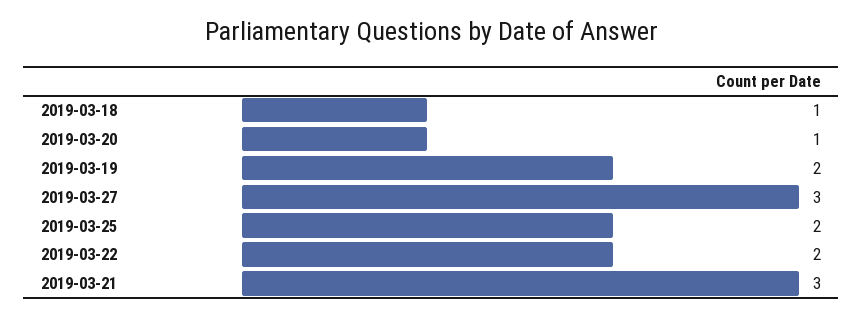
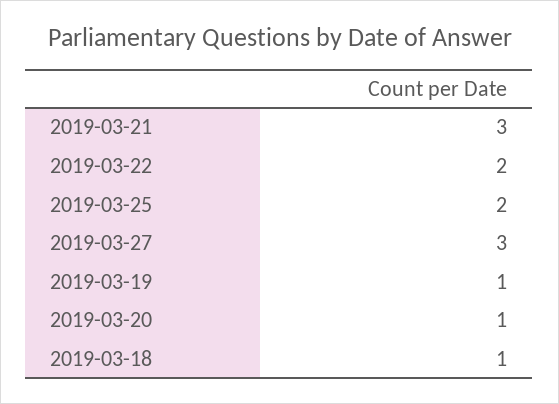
  {
    "2019-03-18": 1,
    "2019-03-20": 1,
-   "2019-03-19": 2,
+   "2019-03-19": 1,
    "2019-03-27": 3,
    "2019-03-25": 2,
    "2019-03-22": 2,
    "2019-03-21": 3
  }

